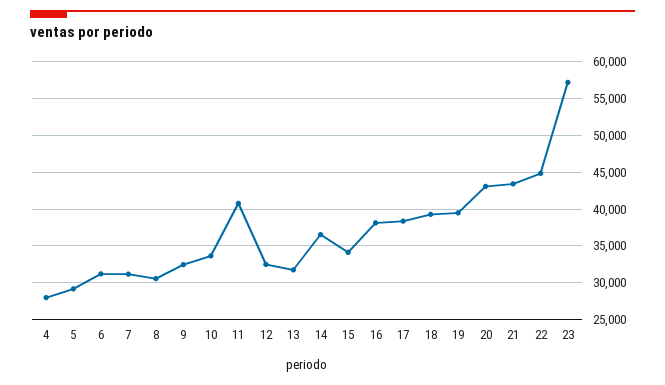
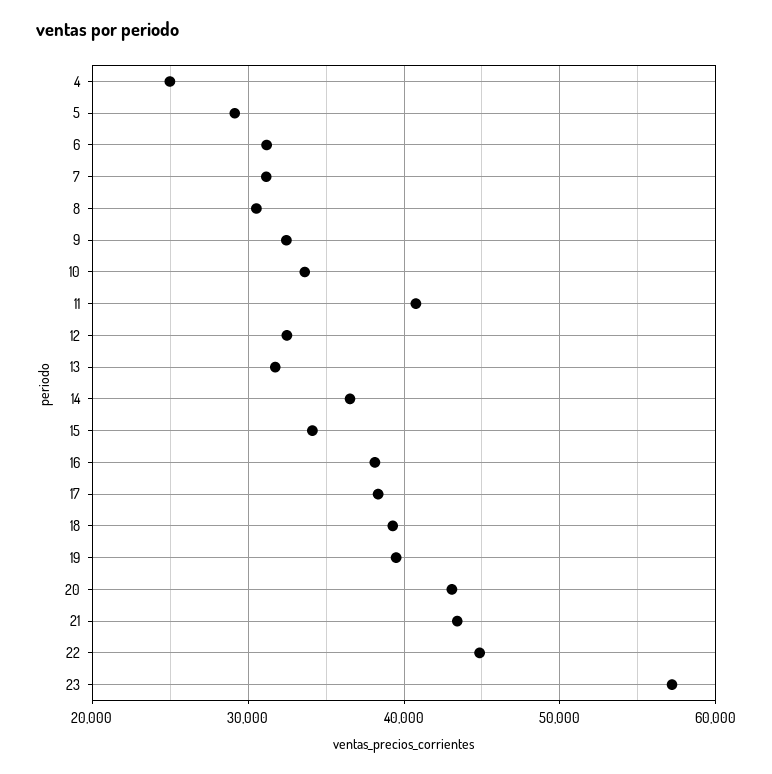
  {
-   "4": 28000,
+   "4": 25000,
    "5": 29000,
    "6": 31000,
    "7": 31000,
    "8": 31000,
    "9": 32000,
    "10": 34000,
    "11": 41000,
    "12": 32000,
    "13": 32000,
    "14": 37000,
    "15": 34000,
    "16": 38000,
    "17": 38000,
    "18": 39000,
    "19": 39000,
    "20": 43000,
    "21": 43000,
    "22": 45000,
    "23": 57000
  }

